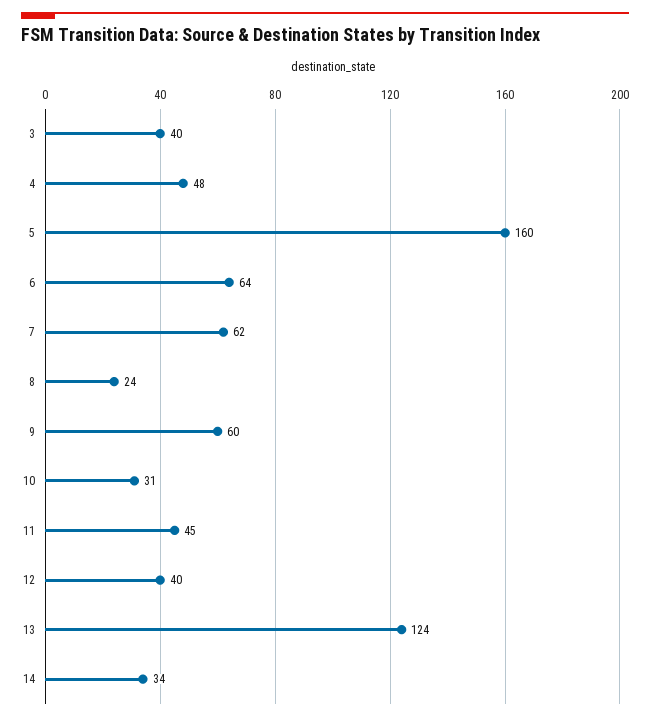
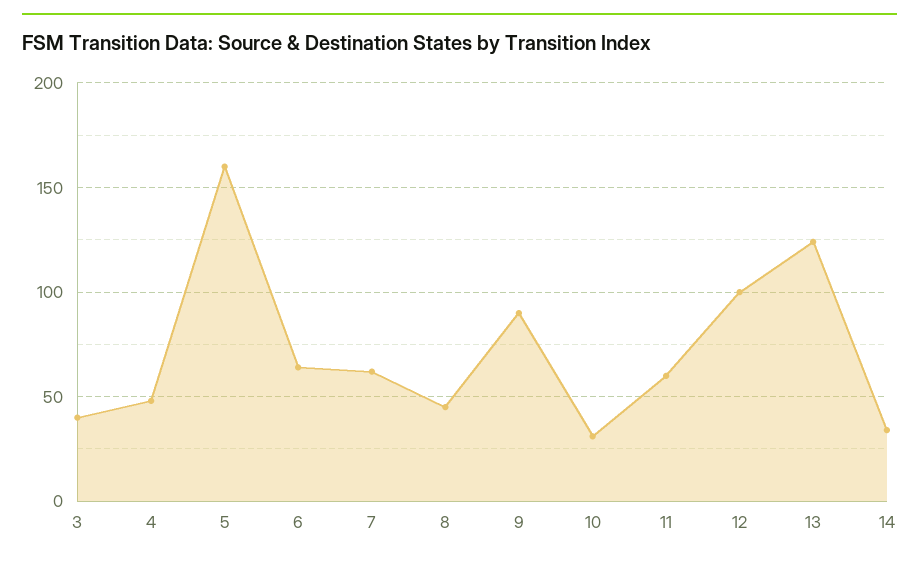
  {
    "3": 40,
    "4": 48,
    "5": 160,
    "6": 64,
    "7": 62,
-   "8": 24,
+   "8": 45,
-   "9": 60,
+   "9": 90,
    "10": 31,
-   "11": 45,
+   "11": 60,
-   "12": 40,
+   "12": 100,
    "13": 124,
    "14": 34
  }

